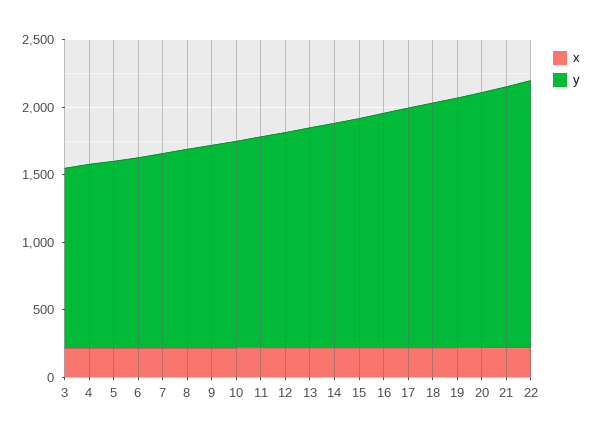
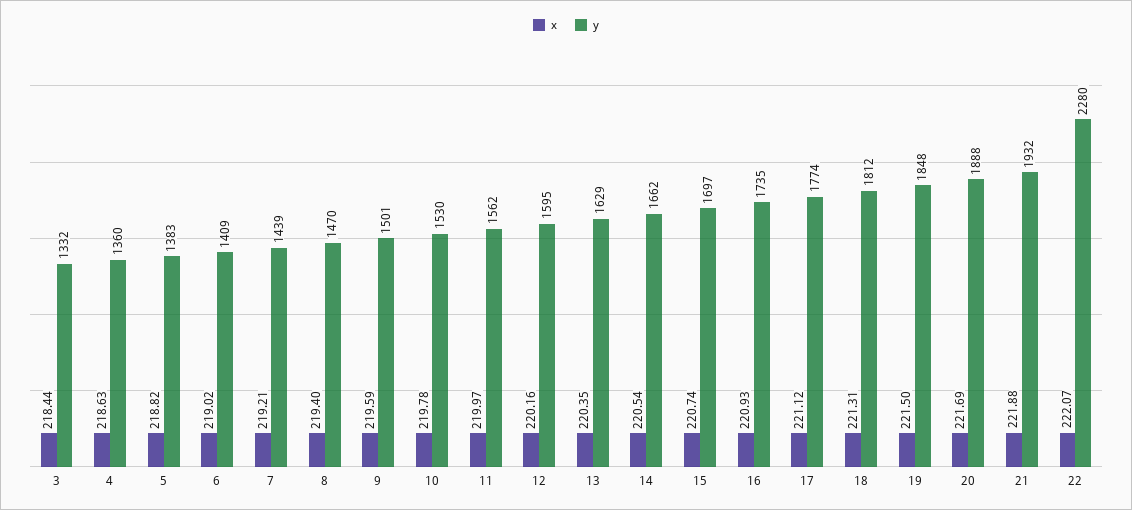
  {
    "x": {
      "3": 218.44,
      "4": 218.63,
      "5": 218.82,
      "6": 219.02,
      "7": 219.21,
      "8": 219.4,
      "9": 219.59,
      "10": 219.78,
      "11": 219.97,
      "12": 220.16,
      "13": 220.35,
      "14": 220.54,
      "15": 220.74,
      "16": 220.93,
      "17": 221.12,
      "18": 221.31,
      "19": 221.5,
      "20": 221.69,
      "21": 221.88,
      "22": 222.07
    },
    "y": {
      "3": 1332,
      "4": 1360,
      "5": 1383,
      "6": 1409,
      "7": 1439,
      "8": 1470,
      "9": 1501,
      "10": 1530,
      "11": 1562,
      "12": 1595,
      "13": 1629,
      "14": 1662,
      "15": 1697,
      "16": 1735,
      "17": 1774,
      "18": 1812,
      "19": 1848,
      "20": 1888,
      "21": 1932,
-     "22": 2000
+     "22": 2280
    }
  }

